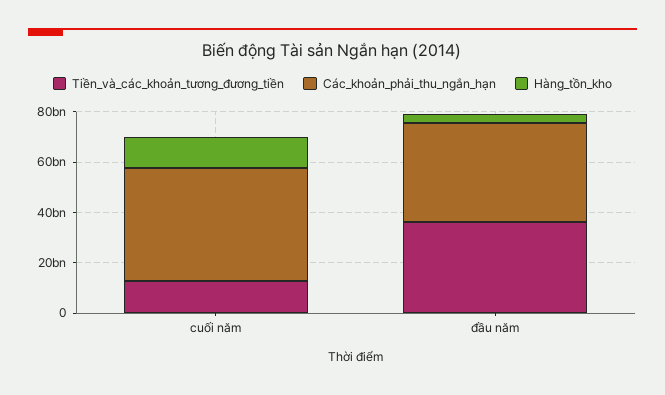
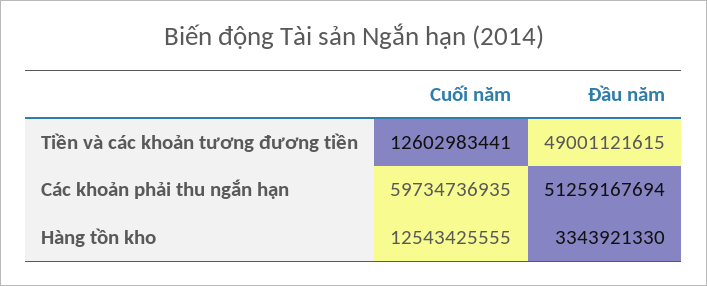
  {
    "Tiền_và_các_khoản_tương_đương_tiền": {
      "cuối năm": 12602983441,
-     "đầu năm": 35000000000
+     "đầu năm": 49001121615
    },
    "Các_khoản_phải_thu_ngắn_hạn": {
-     "cuối năm": 45000000000,
+     "cuối năm": 59734736935,
-     "đầu năm": 40000000000
+     "đầu năm": 51259167694
    },
    "Hàng_tồn_kho": {
      "cuối năm": 12543425555,
      "đầu năm": 3343921330
    }
  }

